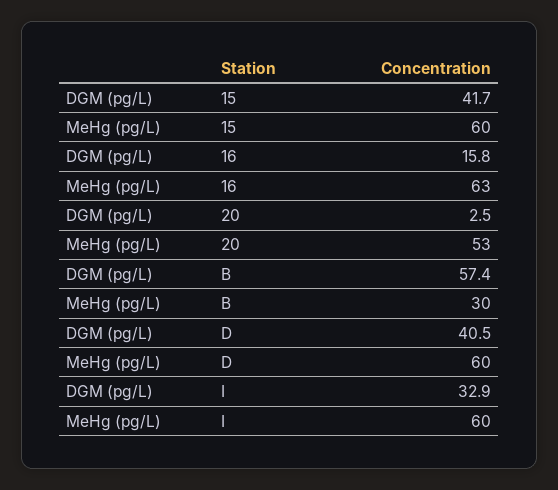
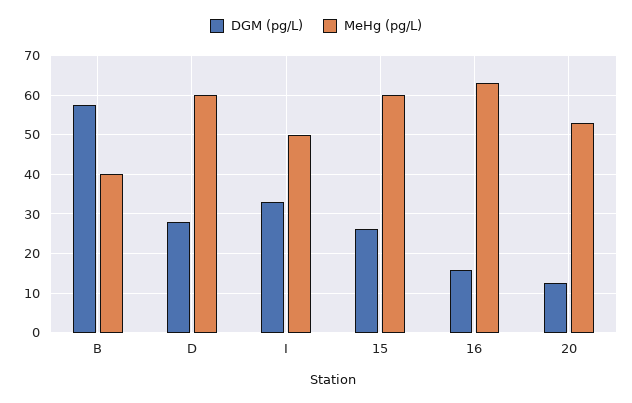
  {
    "DGM (pg/L)": {
-     "15": 41.7,
+     "15": 26,
      "16": 15.8,
-     "20": 2.5,
+     "20": 12,
      "B": 57.4,
-     "D": 40.5,
+     "D": 28,
      "I": 32.9
    },
    "MeHg (pg/L)": {
      "15": 60,
      "16": 63,
      "20": 53,
-     "B": 30,
+     "B": 40,
      "D": 60,
-     "I": 60
+     "I": 50
    }
  }

